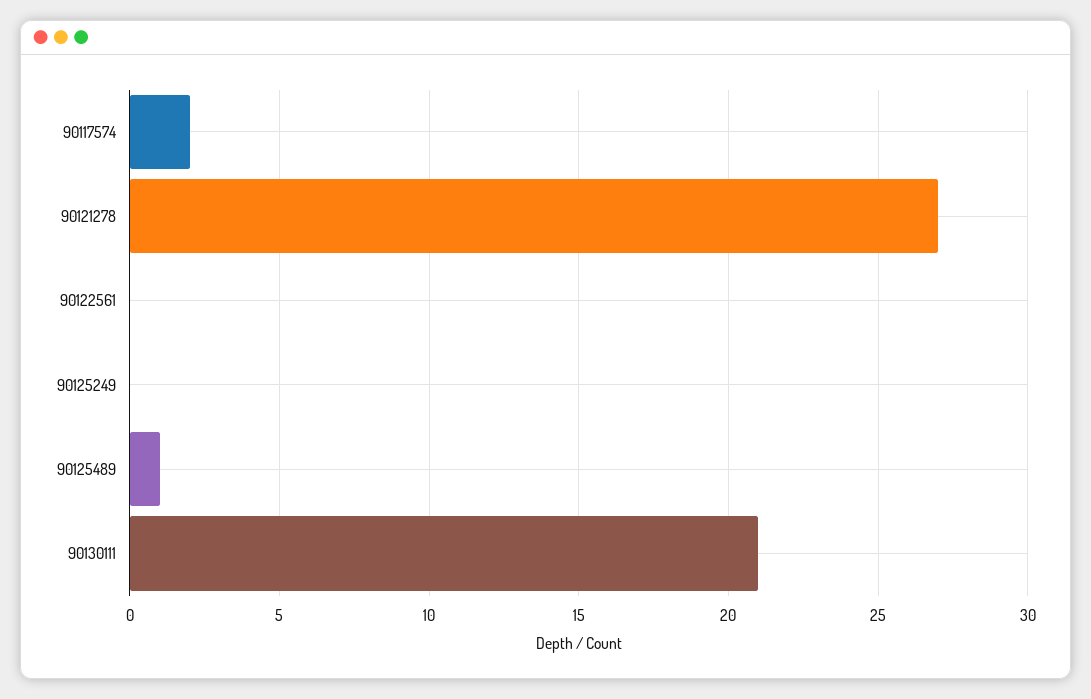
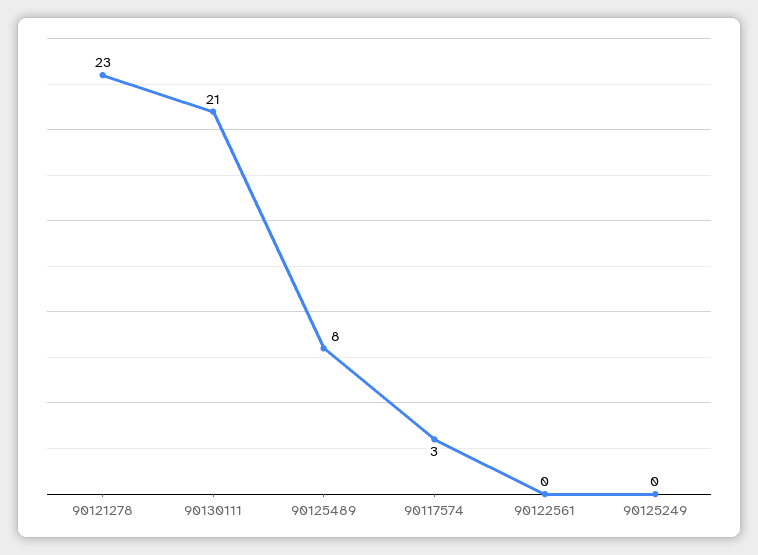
  {
-   "90117574": 2,
+   "90117574": 3,
-   "90121278": 27,
+   "90121278": 23,
    "90122561": 0,
    "90125249": 0,
-   "90125489": 1,
+   "90125489": 8,
    "90130111": 21
  }

